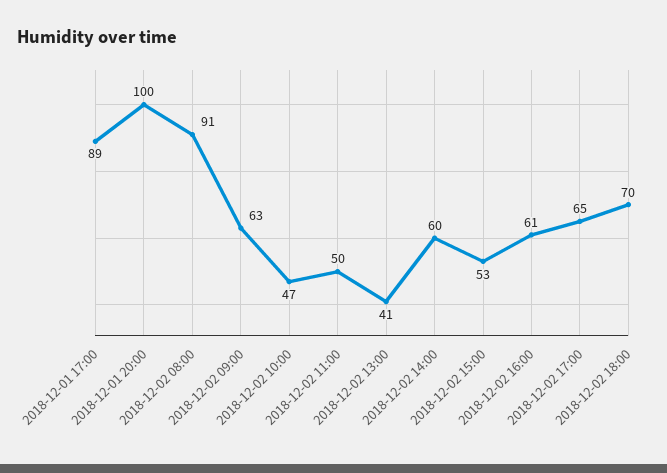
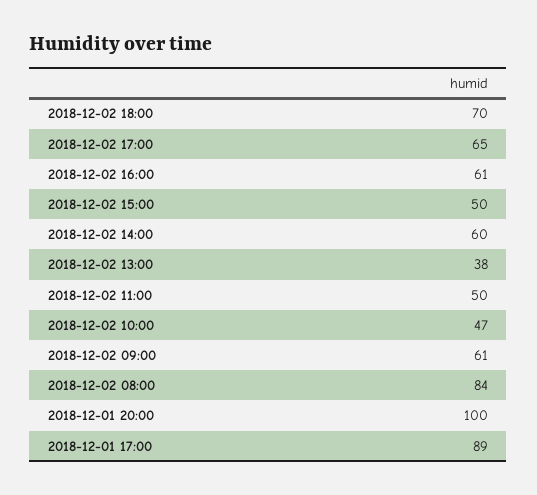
  {
    "2018-12-01 17:00": 89,
    "2018-12-01 20:00": 100,
-   "2018-12-02 08:00": 91,
+   "2018-12-02 08:00": 84,
-   "2018-12-02 09:00": 63,
+   "2018-12-02 09:00": 61,
    "2018-12-02 10:00": 47,
    "2018-12-02 11:00": 50,
-   "2018-12-02 13:00": 41,
+   "2018-12-02 13:00": 38,
    "2018-12-02 14:00": 60,
-   "2018-12-02 15:00": 53,
+   "2018-12-02 15:00": 50,
    "2018-12-02 16:00": 61,
    "2018-12-02 17:00": 65,
    "2018-12-02 18:00": 70
  }

